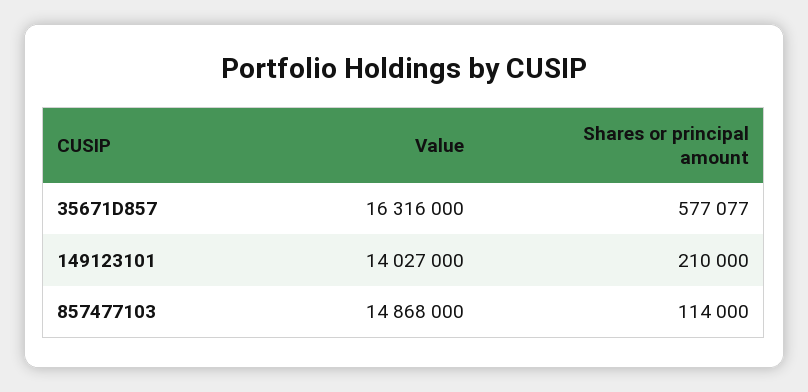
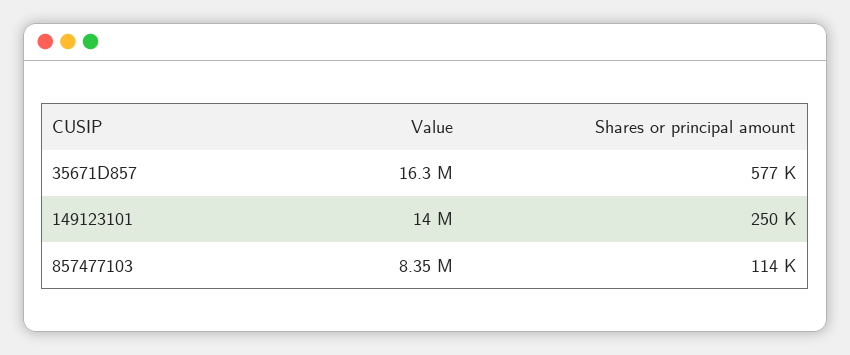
  {
    "Value": {
      "35671D857": 16316000,
      "149123101": 14027000,
-     "857477103": 14868000
+     "857477103": 8350000
    },
    "Shares or principal amount": {
      "35671D857": 577077,
-     "149123101": 210000,
+     "149123101": 250000,
      "857477103": 114000
    }
  }

